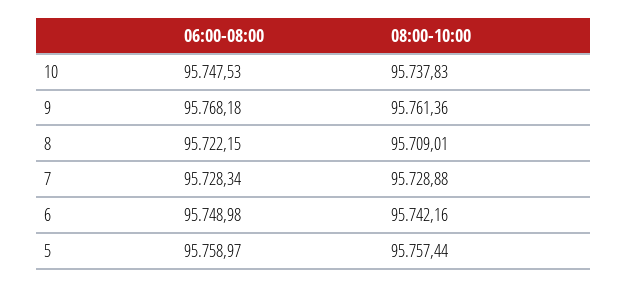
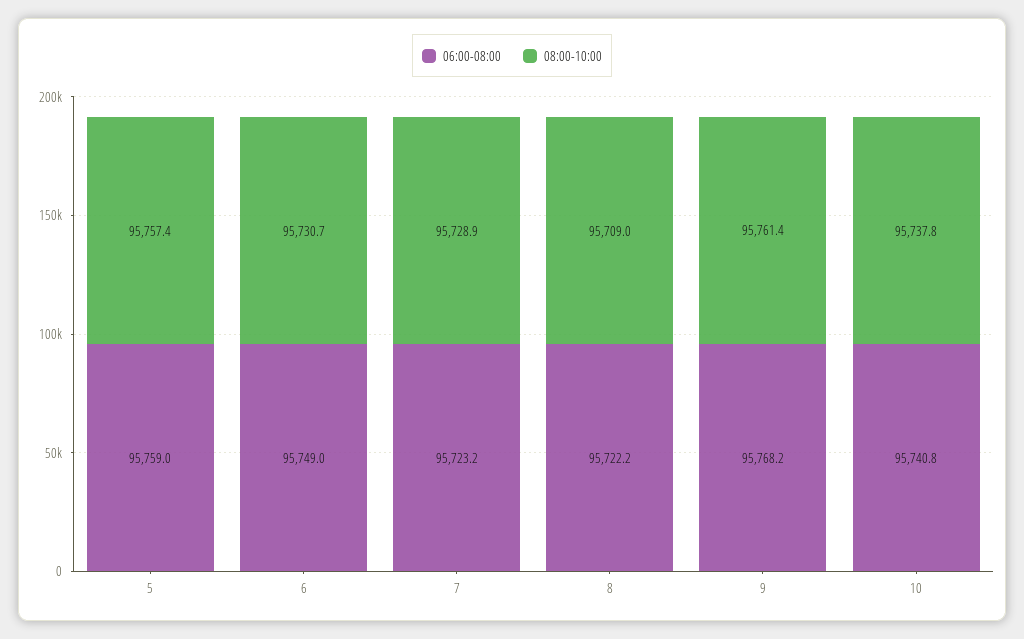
  {
    "06:00-08:00": {
-     "10": 95747.53,
+     "10": 95740.8,
      "9": 95768.18,
      "8": 95722.15,
-     "7": 95728.34,
+     "7": 95723.2,
      "6": 95748.98,
      "5": 95758.97
    },
    "08:00-10:00": {
      "10": 95737.83,
      "9": 95761.36,
      "8": 95709.01,
      "7": 95728.88,
-     "6": 95742.16,
+     "6": 95730.7,
      "5": 95757.44
    }
  }

